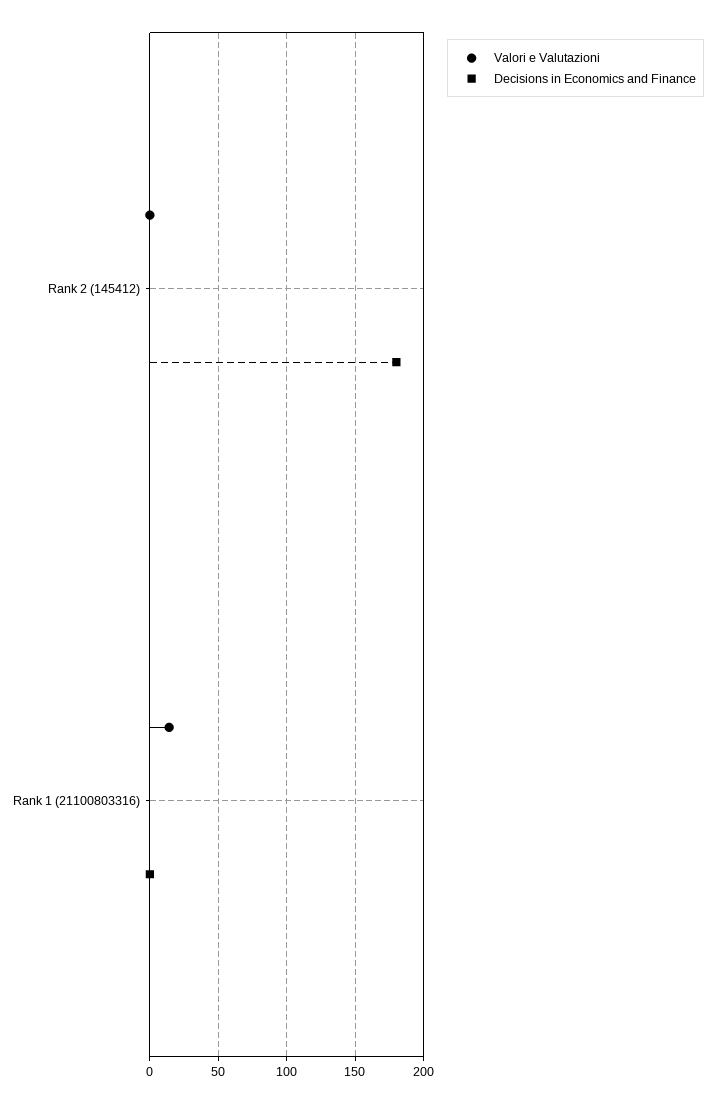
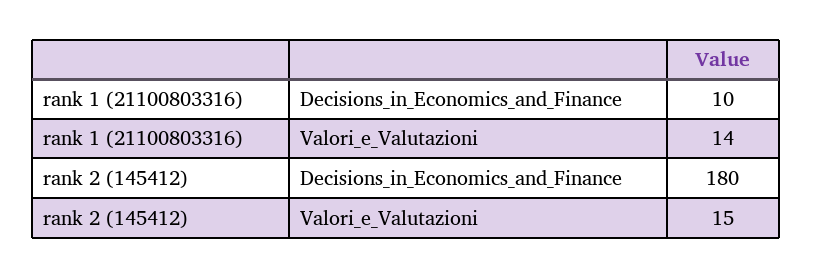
  {
    "Valori e Valutazioni": {
-     "Rank 2 (145412)": 0,
+     "Rank 2 (145412)": 15,
      "Rank 1 (21100803316)": 14
    },
    "Decisions in Economics and Finance": {
      "Rank 2 (145412)": 180,
-     "Rank 1 (21100803316)": 0
+     "Rank 1 (21100803316)": 10
    }
  }

